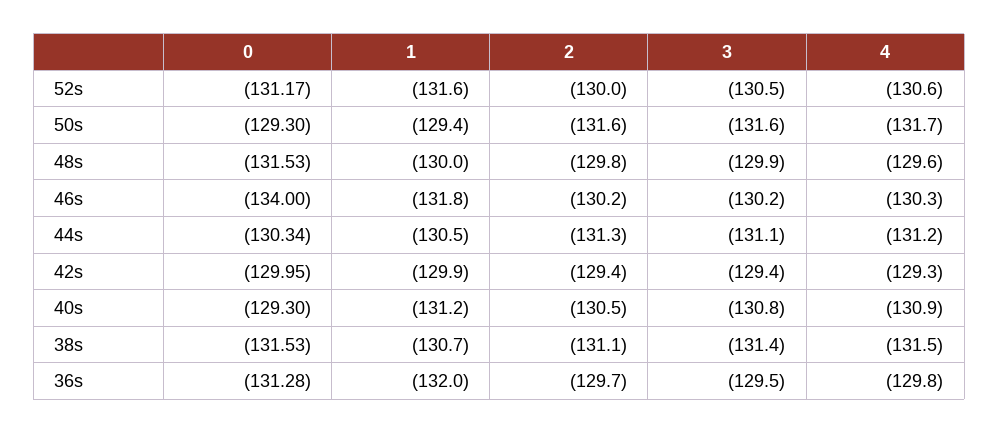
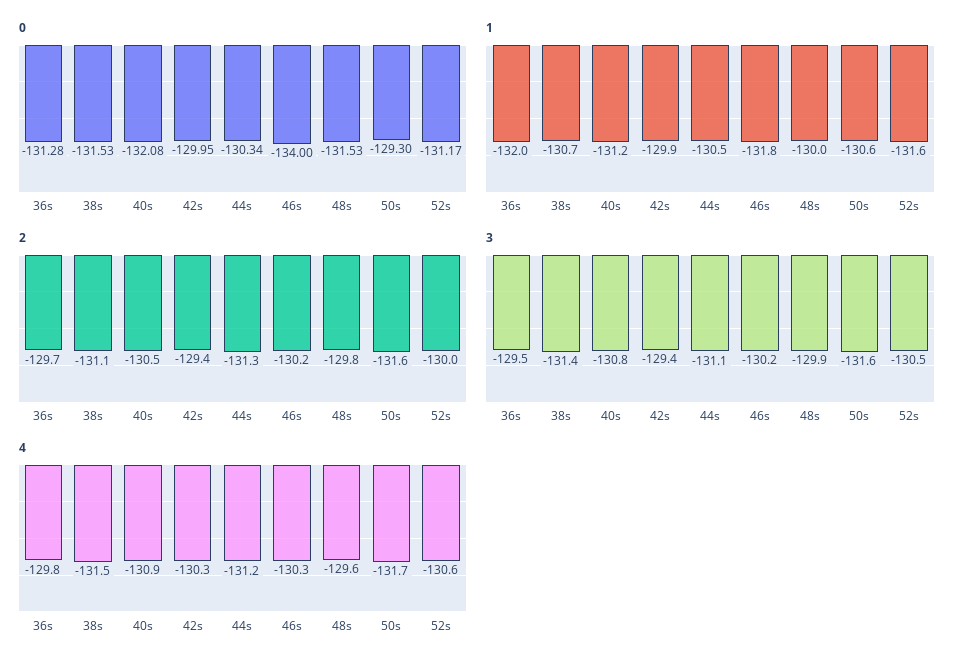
  {
    "0": {
      "52s": -131.17,
      "50s": -129.3,
      "48s": -131.53,
      "46s": -134,
      "44s": -130.34,
      "42s": -129.95,
-     "40s": -129.3,
+     "40s": -132.08,
      "38s": -131.53,
      "36s": -131.28
    },
    "1": {
      "52s": -131.6,
-     "50s": -129.4,
+     "50s": -130.6,
      "48s": -130,
      "46s": -131.8,
      "44s": -130.5,
      "42s": -129.9,
      "40s": -131.2,
      "38s": -130.7,
      "36s": -132
    },
    "2": {
      "52s": -130,
      "50s": -131.6,
      "48s": -129.8,
      "46s": -130.2,
      "44s": -131.3,
      "42s": -129.4,
      "40s": -130.5,
      "38s": -131.1,
      "36s": -129.7
    },
    "3": {
      "52s": -130.5,
      "50s": -131.6,
      "48s": -129.9,
      "46s": -130.2,
      "44s": -131.1,
      "42s": -129.4,
      "40s": -130.8,
      "38s": -131.4,
      "36s": -129.5
    },
    "4": {
      "52s": -130.6,
      "50s": -131.7,
      "48s": -129.6,
      "46s": -130.3,
      "44s": -131.2,
-     "42s": -129.3,
+     "42s": -130.3,
      "40s": -130.9,
      "38s": -131.5,
      "36s": -129.8
    }
  }

